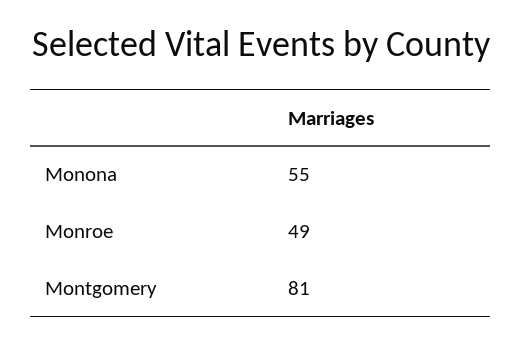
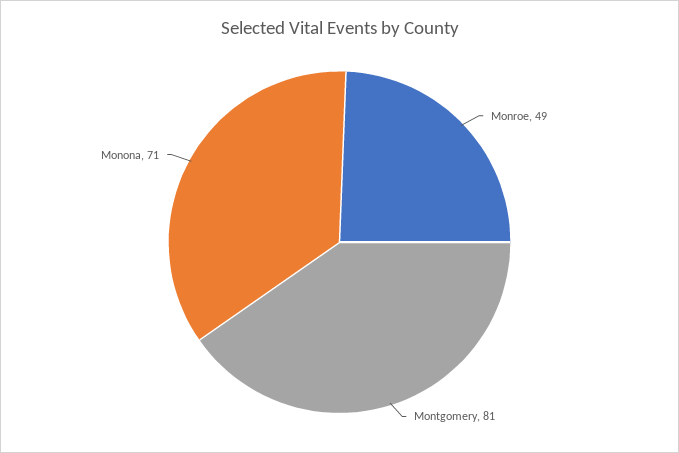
  {
-   "Monona": 55,
+   "Monona": 71,
    "Monroe": 49,
    "Montgomery": 81
  }

